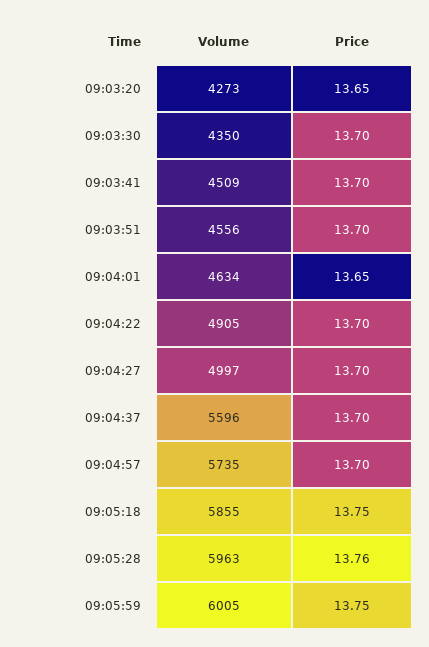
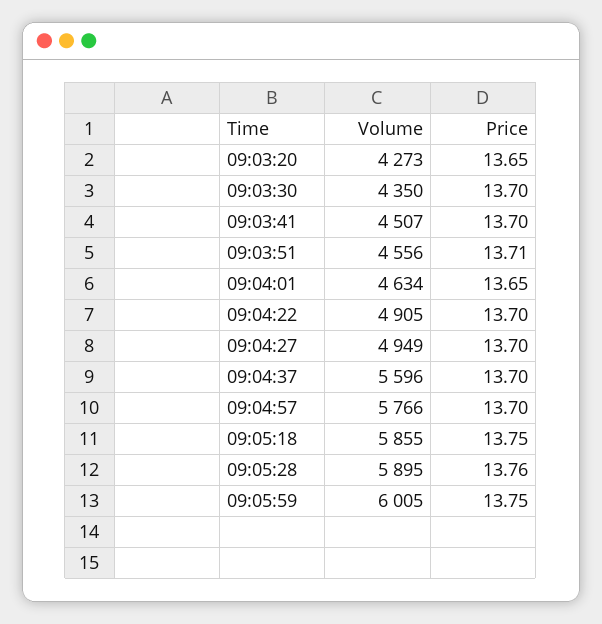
  {
    "Volume": {
      "09:03:20": 4273,
      "09:03:30": 4350,
-     "09:03:41": 4509,
+     "09:03:41": 4507,
      "09:03:51": 4556,
      "09:04:01": 4634,
      "09:04:22": 4905,
-     "09:04:27": 4997,
+     "09:04:27": 4949,
      "09:04:37": 5596,
-     "09:04:57": 5735,
+     "09:04:57": 5766,
      "09:05:18": 5855,
-     "09:05:28": 5963,
+     "09:05:28": 5895,
      "09:05:59": 6005
    },
    "Price": {
      "09:03:20": 13.65,
      "09:03:30": 13.7,
      "09:03:41": 13.7,
-     "09:03:51": 13.7,
+     "09:03:51": 13.71,
      "09:04:01": 13.65,
      "09:04:22": 13.7,
      "09:04:27": 13.7,
      "09:04:37": 13.7,
      "09:04:57": 13.7,
      "09:05:18": 13.75,
      "09:05:28": 13.76,
      "09:05:59": 13.75
    }
  }

